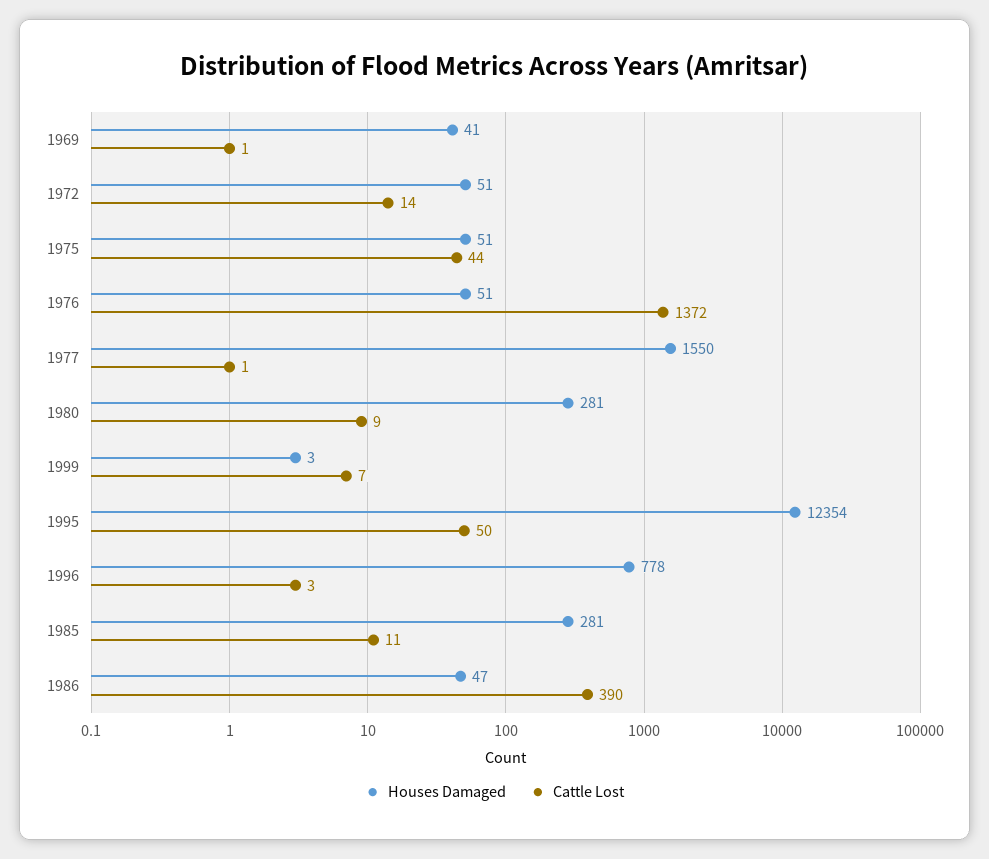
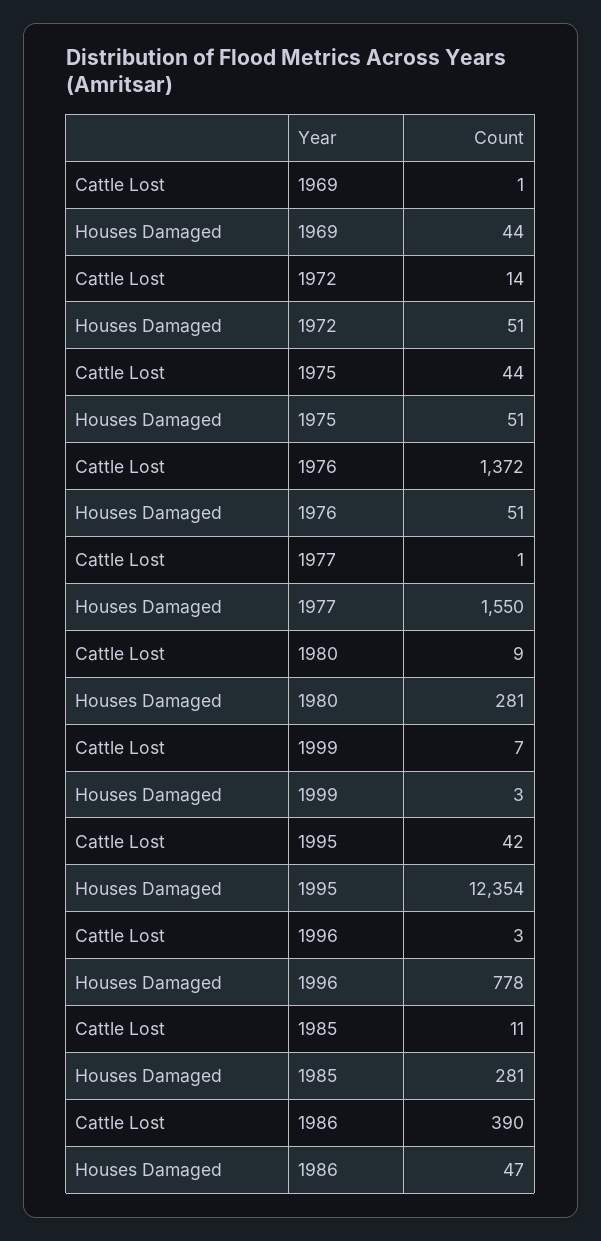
  {
    "Houses Damaged": {
-     "1969": 41,
+     "1969": 44,
      "1972": 51,
      "1975": 51,
      "1976": 51,
      "1977": 1550,
      "1980": 281,
      "1999": 3,
      "1995": 12354,
      "1996": 778,
      "1985": 281,
      "1986": 47
    },
    "Cattle Lost": {
      "1969": 1,
      "1972": 14,
      "1975": 44,
      "1976": 1372,
      "1977": 1,
      "1980": 9,
      "1999": 7,
-     "1995": 50,
+     "1995": 42,
      "1996": 3,
      "1985": 11,
      "1986": 390
    }
  }

